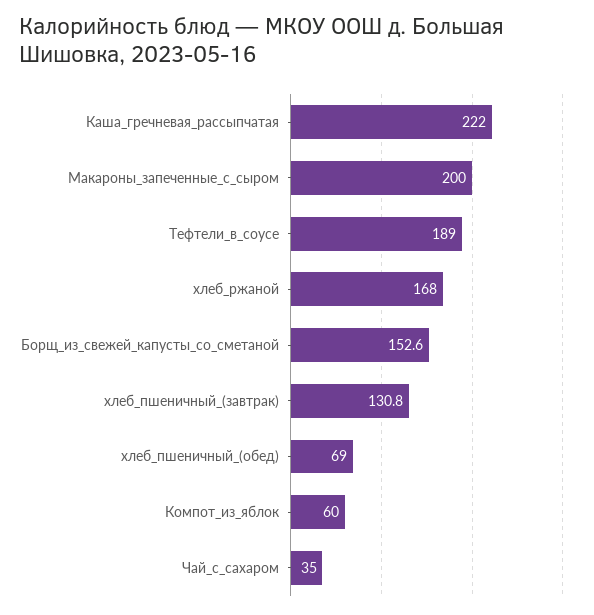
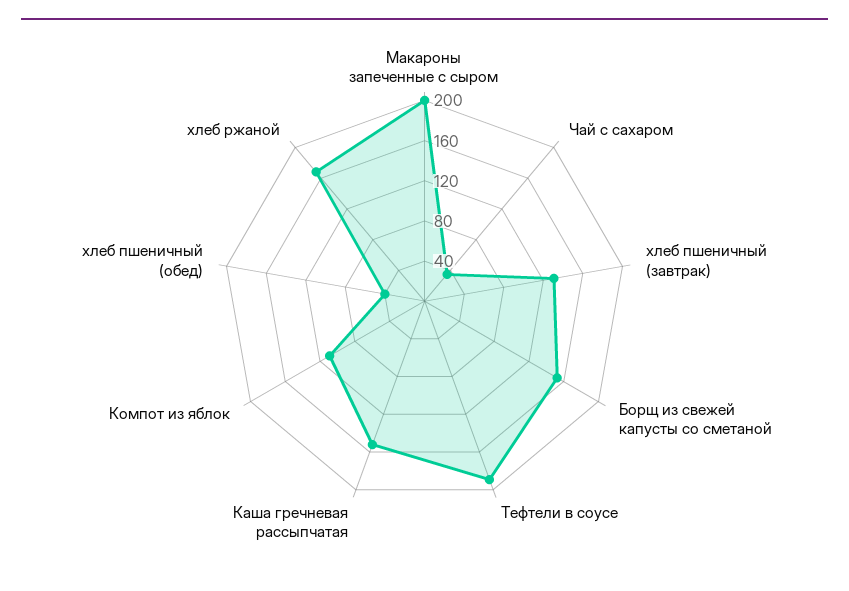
  {
-   "Каша_гречневая_рассыпчатая": 222,
+   "Каша_гречневая_рассыпчатая": 150,
    "Макароны_запеченные_с_сыром": 200,
    "Тефтели_в_соусе": 189,
    "хлеб_ржаной": 168,
    "Борщ_из_свежей_капусты_со_сметаной": 152.6,
    "хлеб_пшеничный_(завтрак)": 130.8,
-   "хлеб_пшеничный_(обед)": 69,
+   "хлеб_пшеничный_(обед)": 40,
-   "Компот_из_яблок": 60,
+   "Компот_из_яблок": 110,
    "Чай_с_сахаром": 35
  }

